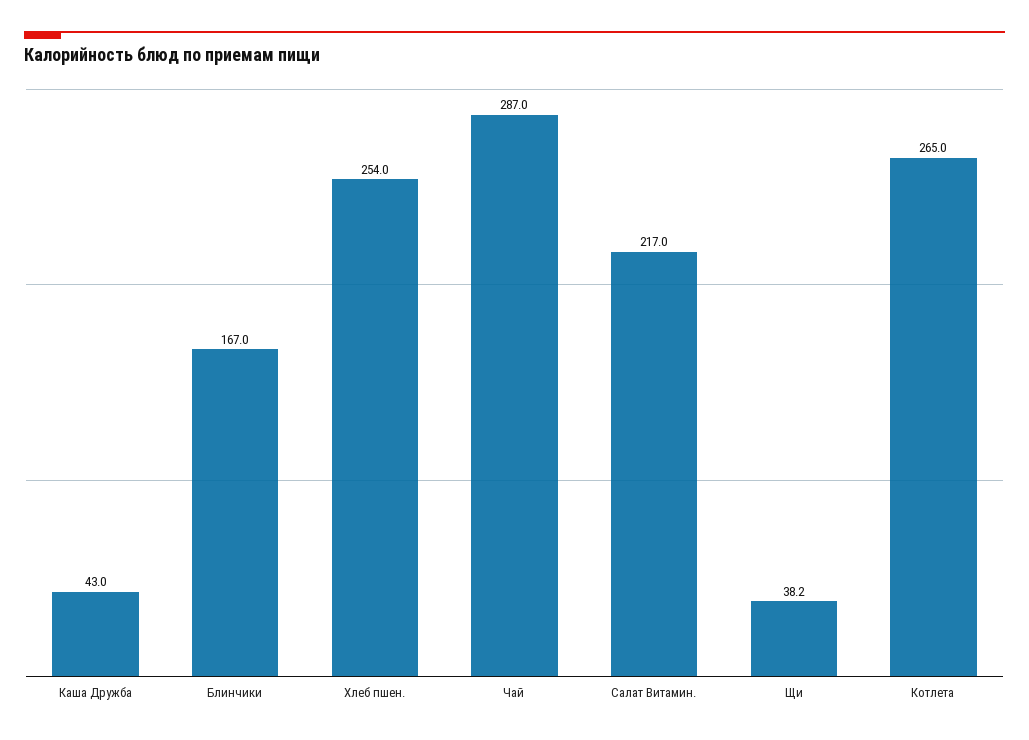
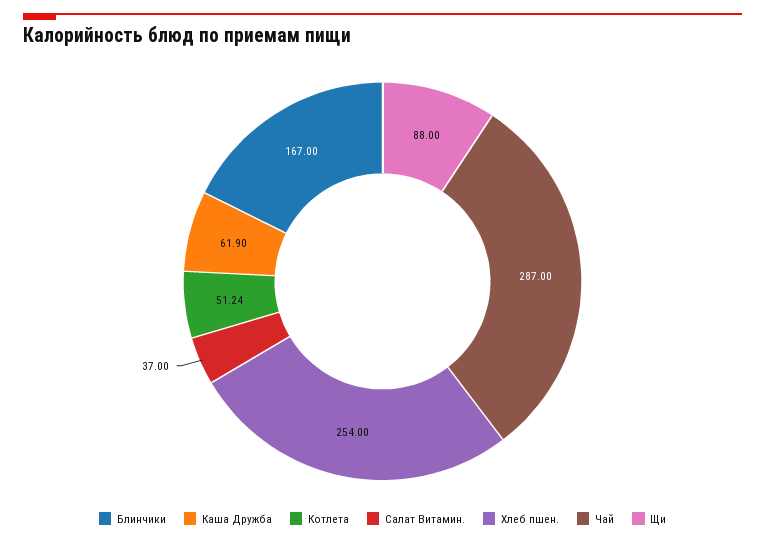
  {
-   "Каша Дружба": 43,
+   "Каша Дружба": 61.9,
    "Блинчики": 167,
    "Хлеб пшен.": 254,
    "Чай": 287,
-   "Салат Витамин.": 217,
+   "Салат Витамин.": 37,
-   "Щи": 38.2,
+   "Щи": 88,
-   "Котлета": 265
+   "Котлета": 51.24
  }

